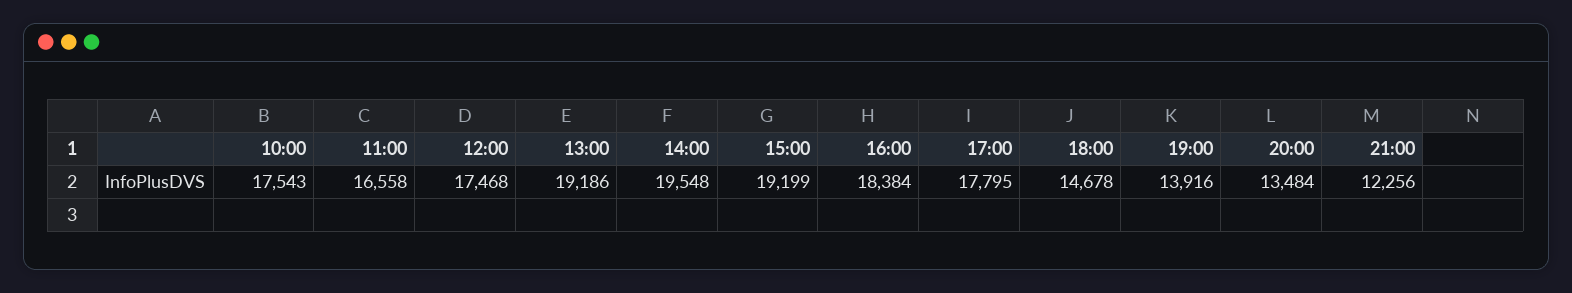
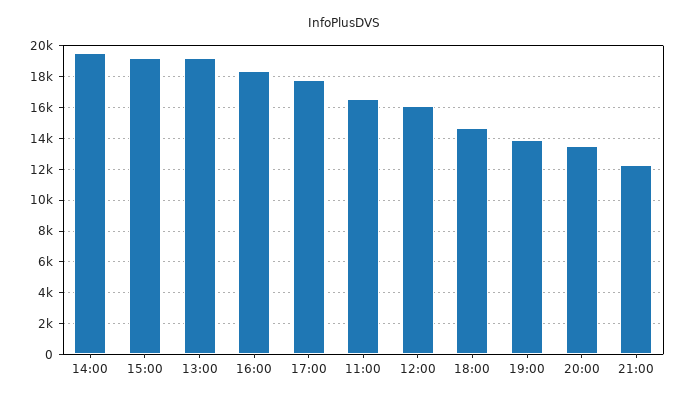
  {
-   "10:00": 17543,
    "11:00": 16558,
-   "12:00": 17468,
+   "12:00": 16000,
    "13:00": 19186,
    "14:00": 19548,
    "15:00": 19199,
    "16:00": 18384,
    "17:00": 17795,
    "18:00": 14678,
    "19:00": 13916,
    "20:00": 13484,
    "21:00": 12256
  }

